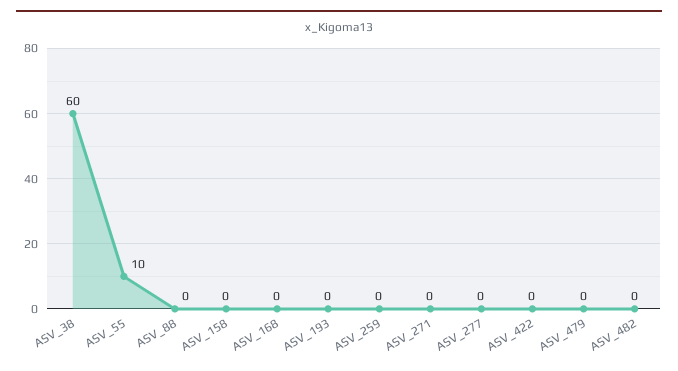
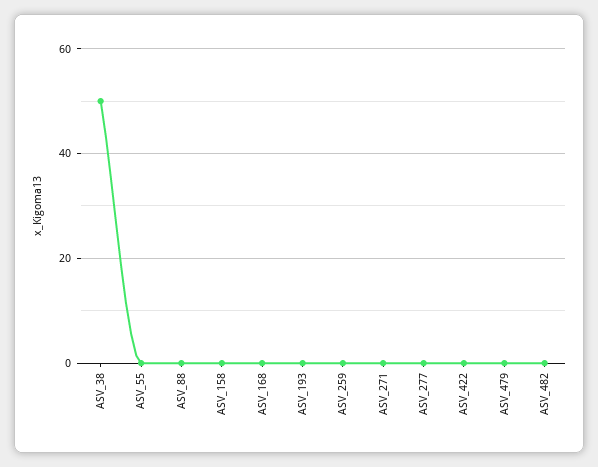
  {
-   "ASV_38": 60,
+   "ASV_38": 50,
-   "ASV_55": 10,
+   "ASV_55": 0,
    "ASV_88": 0,
    "ASV_158": 0,
    "ASV_168": 0,
    "ASV_193": 0,
    "ASV_259": 0,
    "ASV_271": 0,
    "ASV_277": 0,
    "ASV_422": 0,
    "ASV_479": 0,
    "ASV_482": 0
  }

